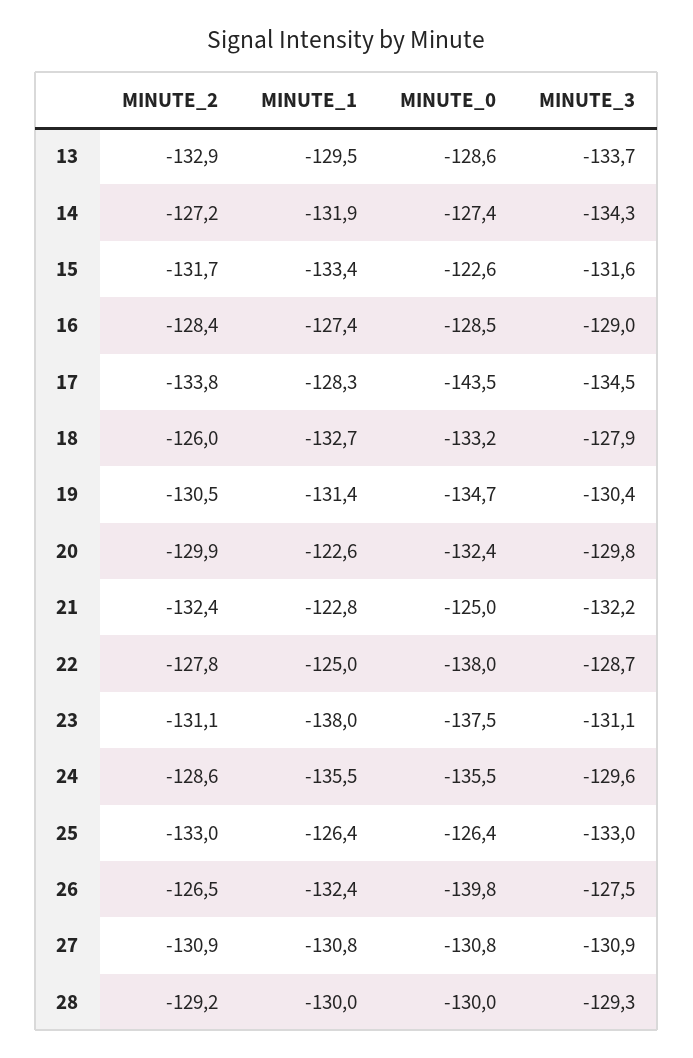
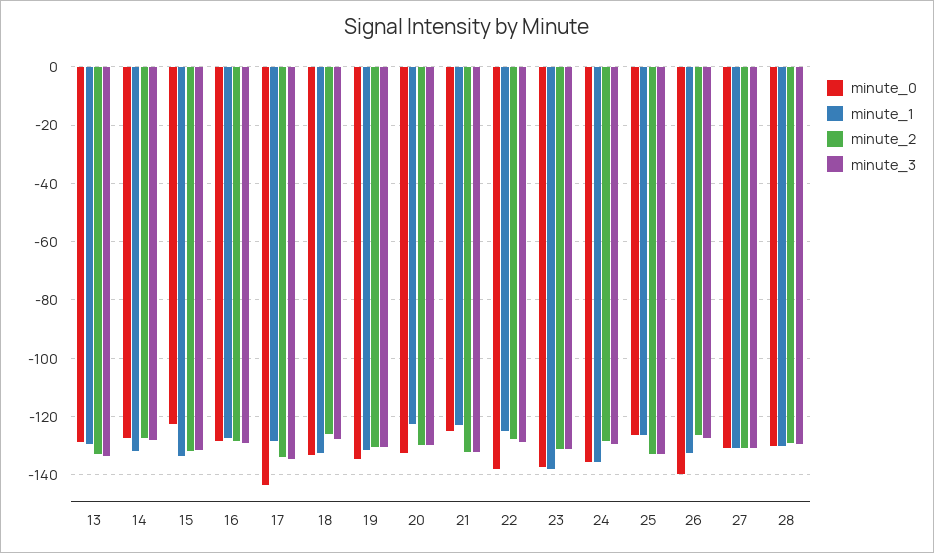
  {
    "MINUTE_2": {
      "13": -132.9,
      "14": -127.2,
      "15": -131.7,
      "16": -128.4,
      "17": -133.8,
      "18": -126,
      "19": -130.5,
      "20": -129.9,
      "21": -132.4,
      "22": -127.8,
      "23": -131.1,
      "24": -128.6,
      "25": -133,
      "26": -126.5,
      "27": -130.9,
      "28": -129.2
    },
    "MINUTE_1": {
      "13": -129.5,
      "14": -131.9,
      "15": -133.4,
      "16": -127.4,
      "17": -128.3,
      "18": -132.7,
      "19": -131.4,
      "20": -122.6,
      "21": -122.8,
      "22": -125,
      "23": -138,
      "24": -135.5,
      "25": -126.4,
      "26": -132.4,
      "27": -130.8,
      "28": -130
    },
    "MINUTE_0": {
      "13": -128.6,
      "14": -127.4,
      "15": -122.6,
      "16": -128.5,
      "17": -143.5,
      "18": -133.2,
      "19": -134.7,
      "20": -132.4,
      "21": -125,
      "22": -138,
      "23": -137.5,
      "24": -135.5,
      "25": -126.4,
      "26": -139.8,
      "27": -130.8,
      "28": -130
    },
    "MINUTE_3": {
      "13": -133.7,
-     "14": -134.3,
+     "14": -127.5,
      "15": -131.6,
      "16": -129,
      "17": -134.5,
      "18": -127.9,
      "19": -130.4,
      "20": -129.8,
      "21": -132.2,
      "22": -128.7,
      "23": -131.1,
      "24": -129.6,
      "25": -133,
      "26": -127.5,
      "27": -130.9,
      "28": -129.3
    }
  }

